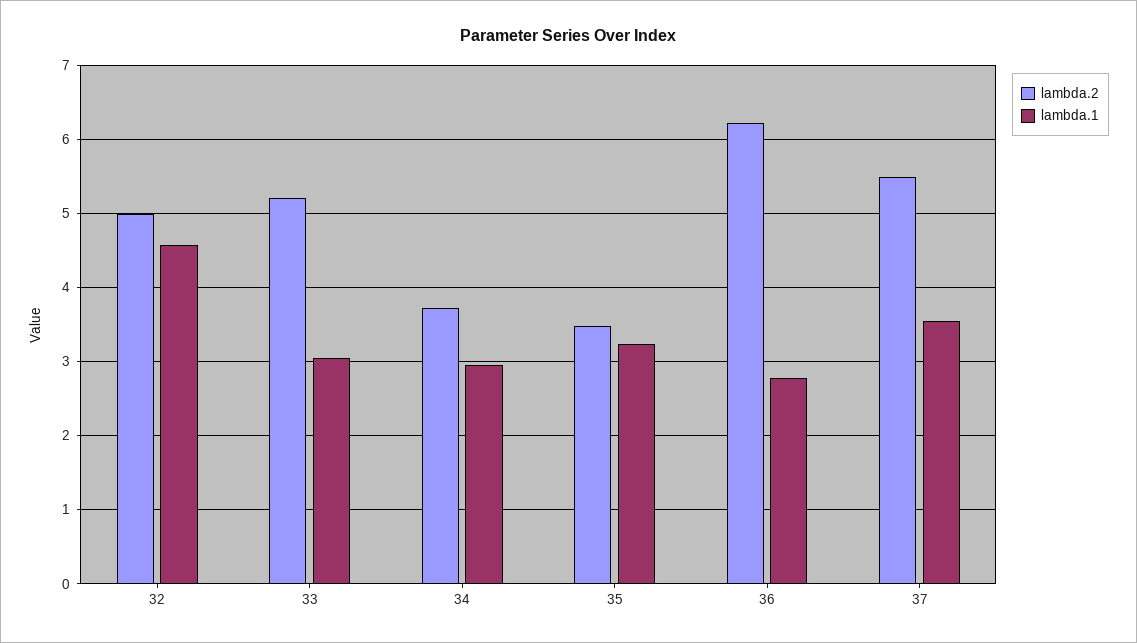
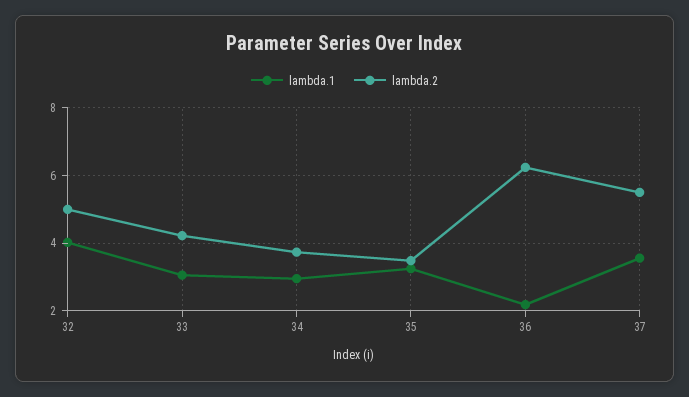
  {
    "lambda.2": {
      "32": 5,
-     "33": 5.2,
+     "33": 4.2,
      "34": 3.7,
      "35": 3.5,
      "36": 6.2,
      "37": 5.5
    },
    "lambda.1": {
-     "32": 4.6,
+     "32": 4,
      "33": 3.1,
      "34": 3,
      "35": 3.2,
-     "36": 2.8,
+     "36": 2.2,
      "37": 3.6
    }
  }

